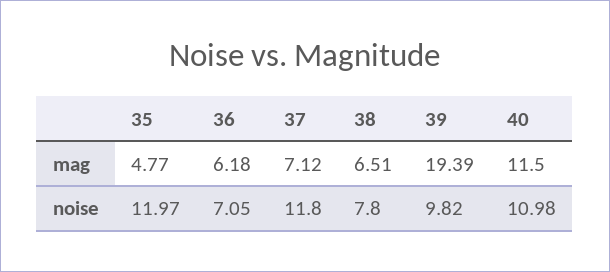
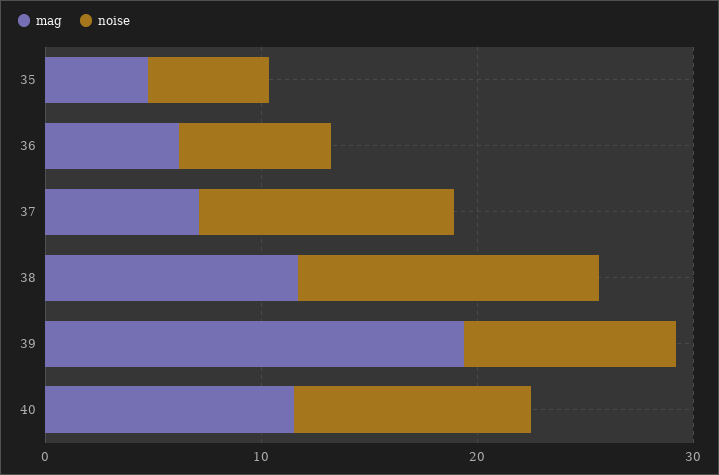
  {
    "mag": {
      "35": 4.77,
      "36": 6.18,
      "37": 7.12,
-     "38": 6.51,
+     "38": 12,
      "39": 19.39,
      "40": 11.5
    },
    "noise": {
-     "35": 11.97,
+     "35": 6,
      "36": 7.05,
      "37": 11.8,
-     "38": 7.8,
+     "38": 14,
      "39": 9.82,
      "40": 10.98
    }
  }

